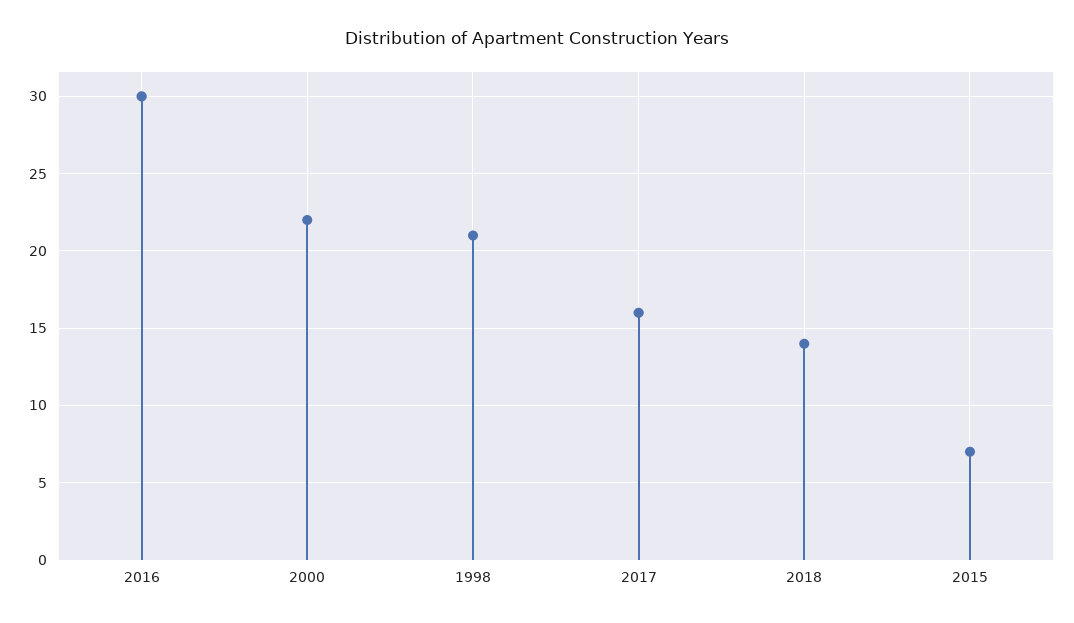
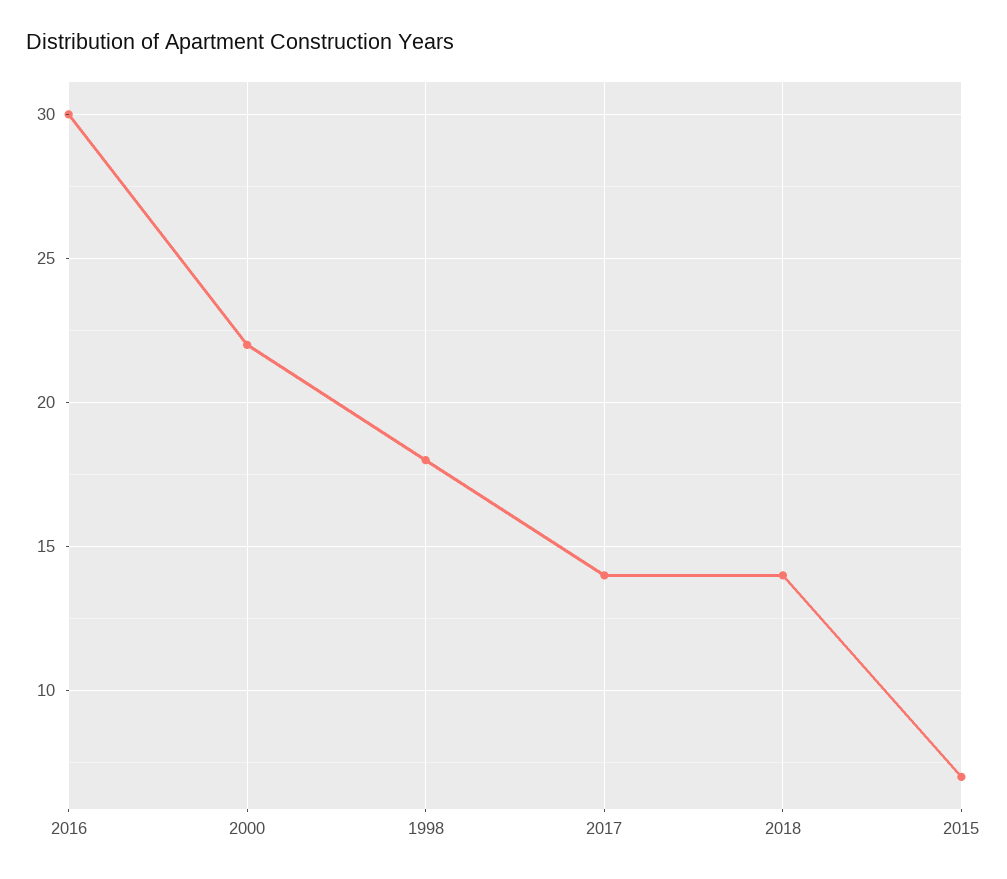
  {
    "2016": 30,
    "2000": 22,
-   "1998": 21,
+   "1998": 18,
-   "2017": 16,
+   "2017": 14,
    "2018": 14,
    "2015": 7
  }

